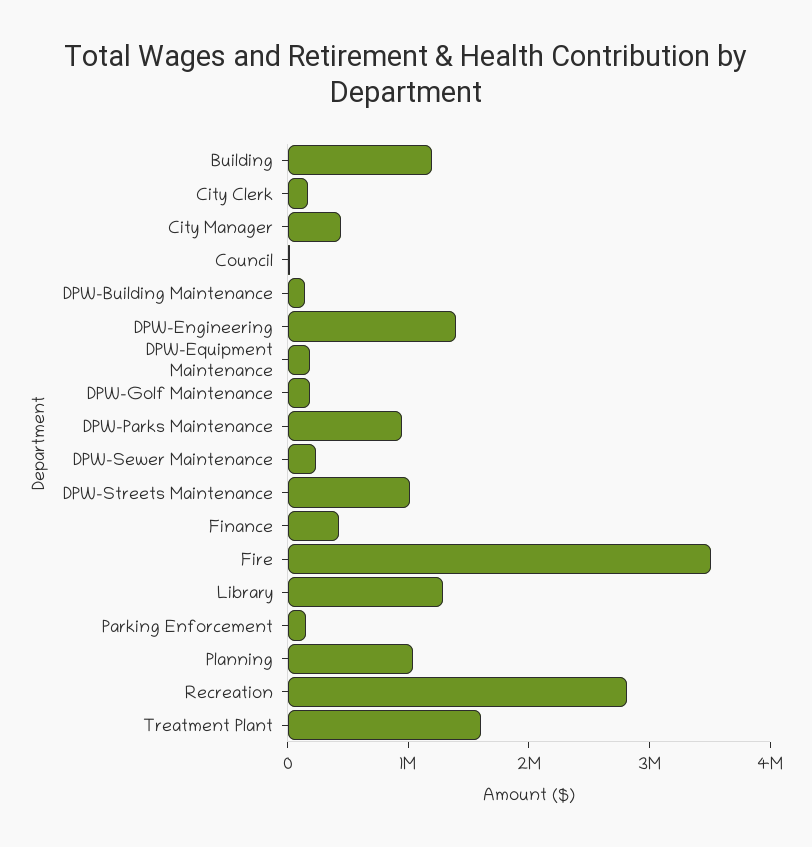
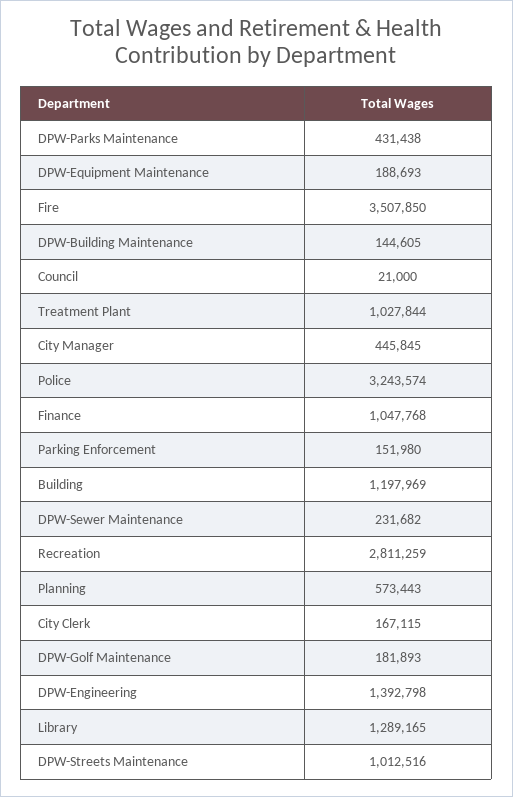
  {
    "Building": 1197969,
    "City Clerk": 167115,
    "City Manager": 445845,
    "Council": 21000,
    "DPW-Building Maintenance": 144605,
    "DPW-Engineering": 1392798,
    "DPW-Equipment Maintenance": 188693,
    "DPW-Golf Maintenance": 181893,
-   "DPW-Parks Maintenance": 1000000,
+   "DPW-Parks Maintenance": 431438,
    "DPW-Sewer Maintenance": 231682,
    "DPW-Streets Maintenance": 1012516,
-   "Finance": 400000,
+   "Finance": 1047768,
    "Fire": 3507850,
    "Library": 1289165,
    "Parking Enforcement": 151980,
-   "Planning": 1000000,
+   "Planning": 573443,
    "Recreation": 2811259,
-   "Treatment Plant": 1600000
+   "Treatment Plant": 1027844,
+   "Police": 3243574
  }

